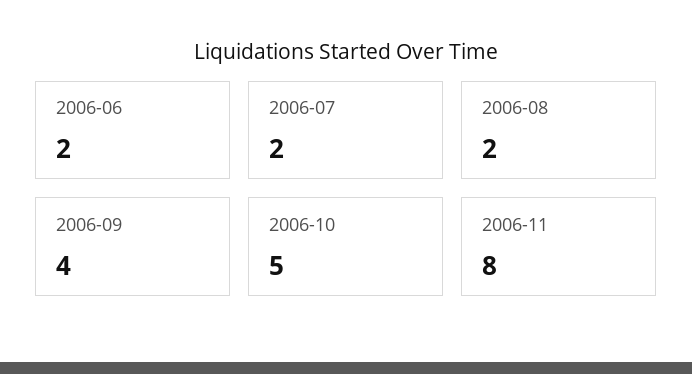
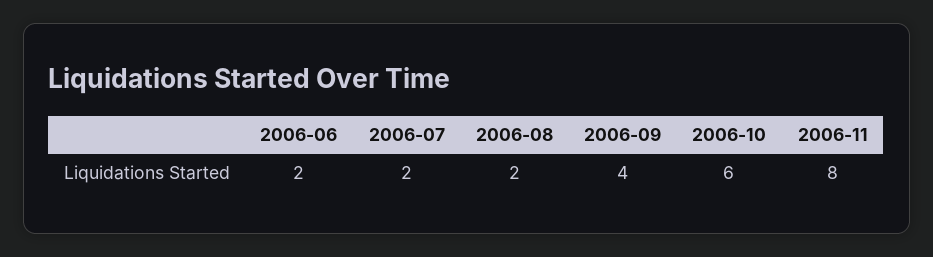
  {
    "2006-06": 2,
    "2006-07": 2,
    "2006-08": 2,
    "2006-09": 4,
-   "2006-10": 5,
+   "2006-10": 6,
    "2006-11": 8
  }

